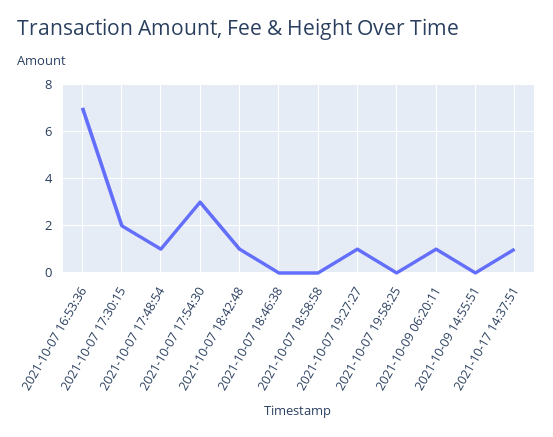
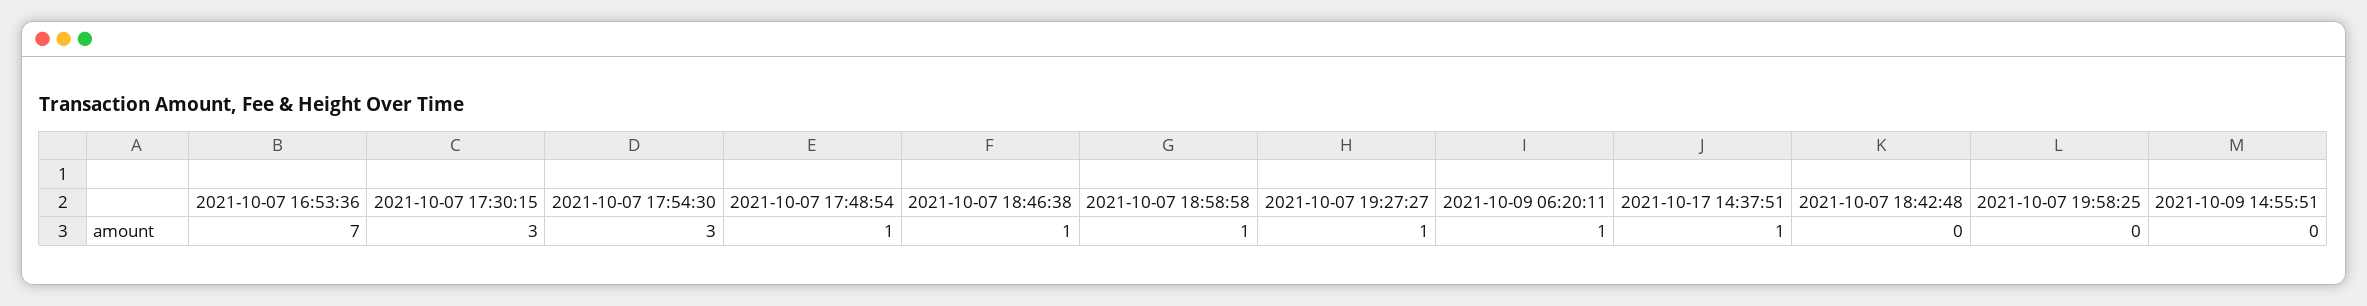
  {
    "2021-10-07 16:53:36": 7,
-   "2021-10-07 17:30:15": 2,
+   "2021-10-07 17:30:15": 3,
    "2021-10-07 17:48:54": 1,
    "2021-10-07 17:54:30": 3,
-   "2021-10-07 18:42:48": 1,
+   "2021-10-07 18:42:48": 0,
-   "2021-10-07 18:46:38": 0,
+   "2021-10-07 18:46:38": 1,
-   "2021-10-07 18:58:58": 0,
+   "2021-10-07 18:58:58": 1,
    "2021-10-07 19:27:27": 1,
    "2021-10-07 19:58:25": 0,
    "2021-10-09 06:20:11": 1,
    "2021-10-09 14:55:51": 0,
    "2021-10-17 14:37:51": 1
  }

